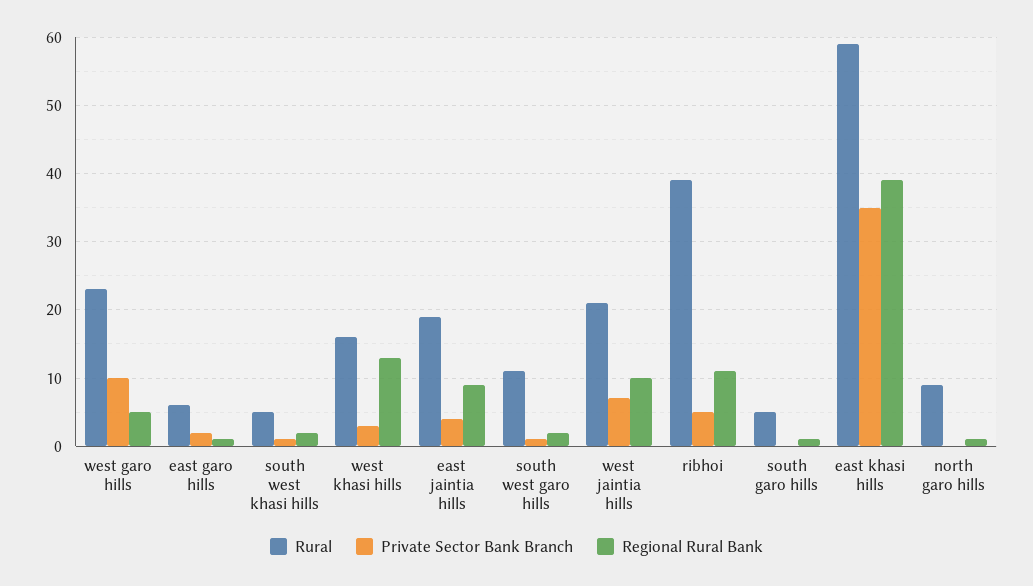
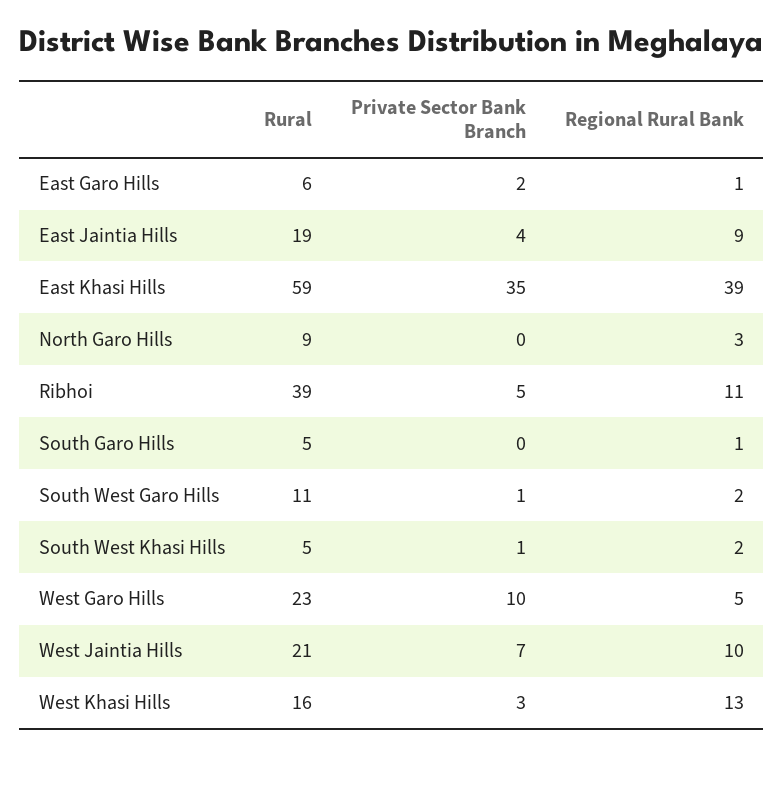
  {
    "Rural": {
      "west garo hills": 23,
      "east garo hills": 6,
      "south west khasi hills": 5,
      "west khasi hills": 16,
      "east jaintia hills": 19,
      "south west garo hills": 11,
      "west jaintia hills": 21,
      "ribhoi": 39,
      "south garo hills": 5,
      "east khasi hills": 59,
      "north garo hills": 9
    },
    "Private Sector Bank Branch": {
      "west garo hills": 10,
      "east garo hills": 2,
      "south west khasi hills": 1,
      "west khasi hills": 3,
      "east jaintia hills": 4,
      "south west garo hills": 1,
      "west jaintia hills": 7,
      "ribhoi": 5,
      "south garo hills": 0,
      "east khasi hills": 35,
      "north garo hills": 0
    },
    "Regional Rural Bank": {
      "west garo hills": 5,
      "east garo hills": 1,
      "south west khasi hills": 2,
      "west khasi hills": 13,
      "east jaintia hills": 9,
      "south west garo hills": 2,
      "west jaintia hills": 10,
      "ribhoi": 11,
      "south garo hills": 1,
      "east khasi hills": 39,
-     "north garo hills": 1
+     "north garo hills": 3
    }
  }

